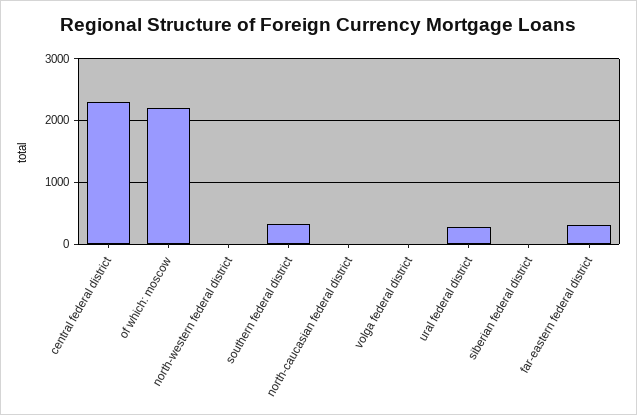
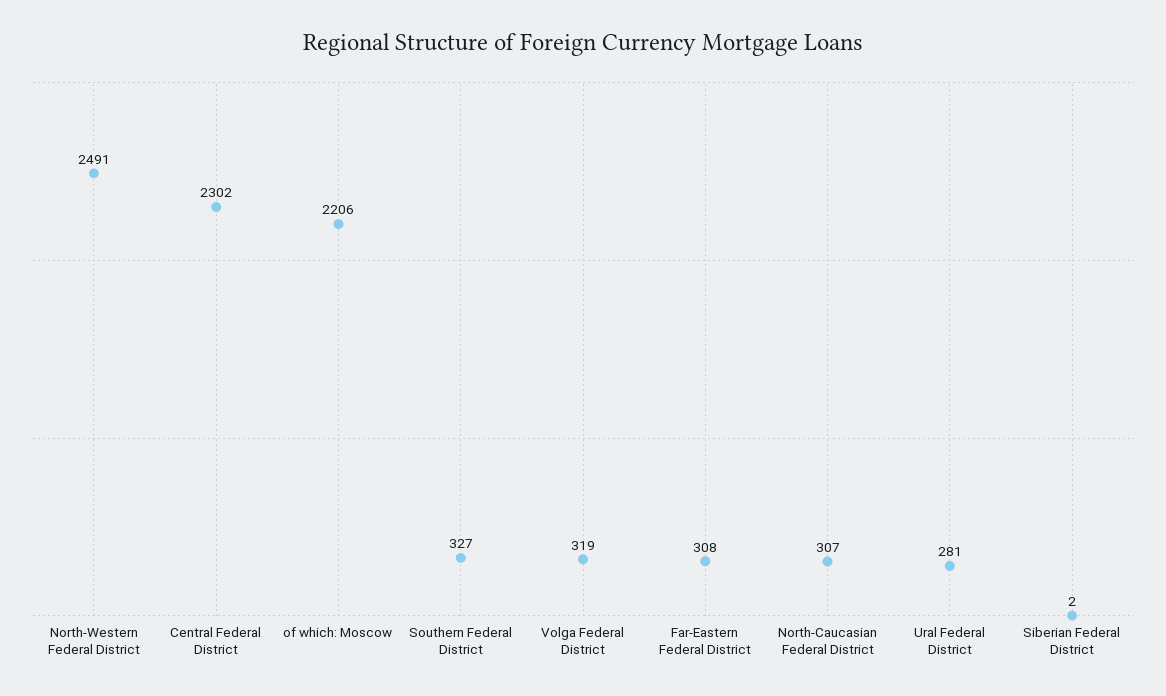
  {
    "central federal district": 2302,
    "of which: moscow": 2206,
-   "north-western federal district": 0,
+   "north-western federal district": 2491,
    "southern federal district": 327,
-   "north-caucasian federal district": 0,
+   "north-caucasian federal district": 307,
-   "volga federal district": 0,
+   "volga federal district": 319,
    "ural federal district": 281,
    "siberian federal district": 2,
    "far-eastern federal district": 308
  }

